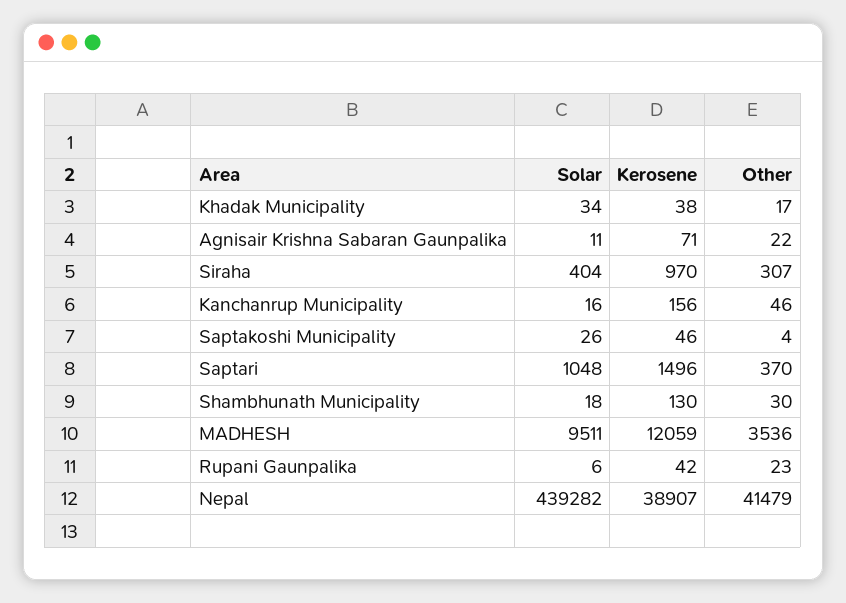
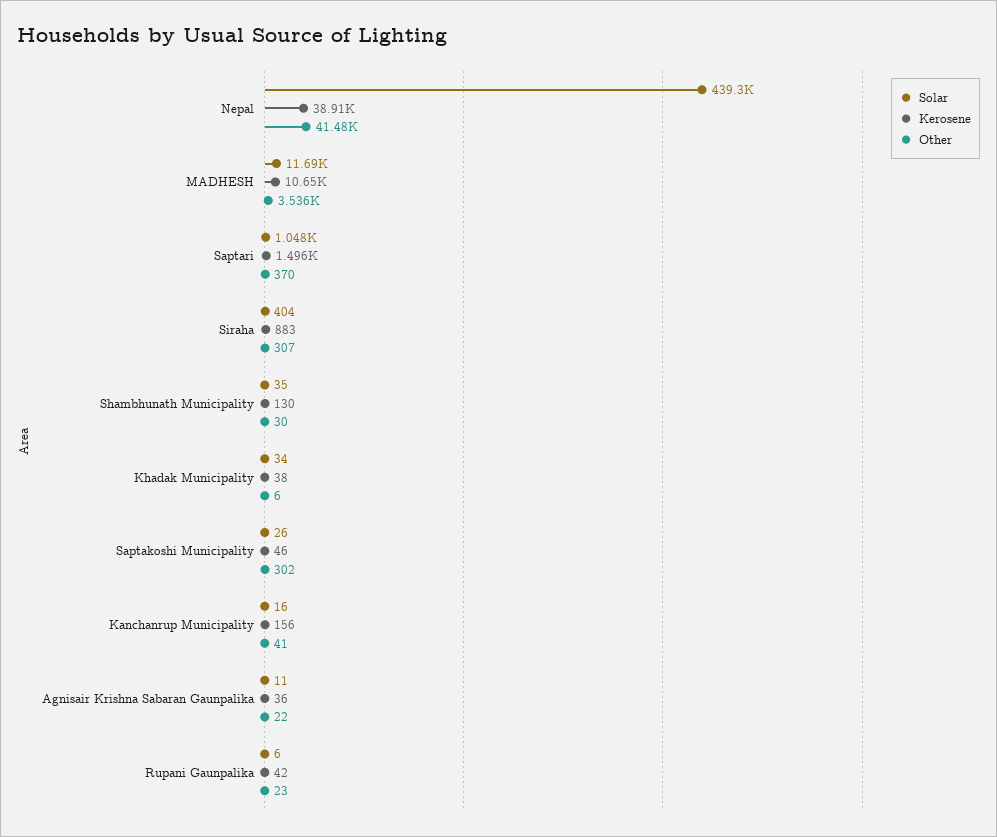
  {
    "Solar": {
      "Khadak Municipality": 34,
      "Agnisair Krishna Sabaran Gaunpalika": 11,
      "Siraha": 404,
      "Kanchanrup Municipality": 16,
      "Saptakoshi Municipality": 26,
      "Saptari": 1048,
-     "Shambhunath Municipality": 18,
+     "Shambhunath Municipality": 35,
-     "MADHESH": 9511,
+     "MADHESH": 11690,
      "Rupani Gaunpalika": 6,
      "Nepal": 439282
    },
    "Kerosene": {
      "Khadak Municipality": 38,
-     "Agnisair Krishna Sabaran Gaunpalika": 71,
+     "Agnisair Krishna Sabaran Gaunpalika": 36,
-     "Siraha": 970,
+     "Siraha": 883,
      "Kanchanrup Municipality": 156,
      "Saptakoshi Municipality": 46,
      "Saptari": 1496,
      "Shambhunath Municipality": 130,
-     "MADHESH": 12059,
+     "MADHESH": 10650,
      "Rupani Gaunpalika": 42,
      "Nepal": 38907
    },
    "Other": {
-     "Khadak Municipality": 17,
+     "Khadak Municipality": 6,
      "Agnisair Krishna Sabaran Gaunpalika": 22,
      "Siraha": 307,
-     "Kanchanrup Municipality": 46,
+     "Kanchanrup Municipality": 41,
-     "Saptakoshi Municipality": 4,
+     "Saptakoshi Municipality": 302,
      "Saptari": 370,
      "Shambhunath Municipality": 30,
      "MADHESH": 3536,
      "Rupani Gaunpalika": 23,
      "Nepal": 41479
    }
  }

